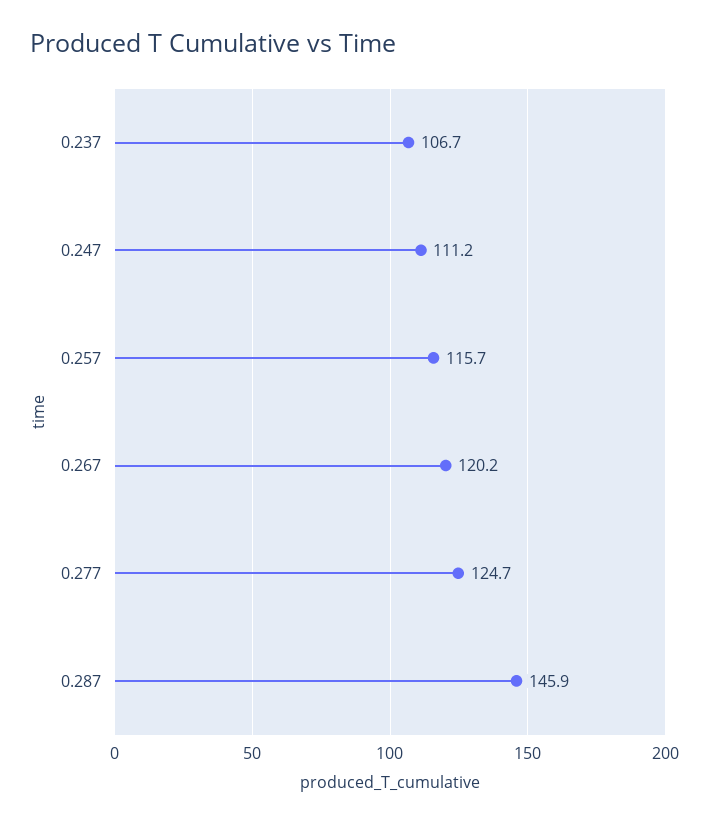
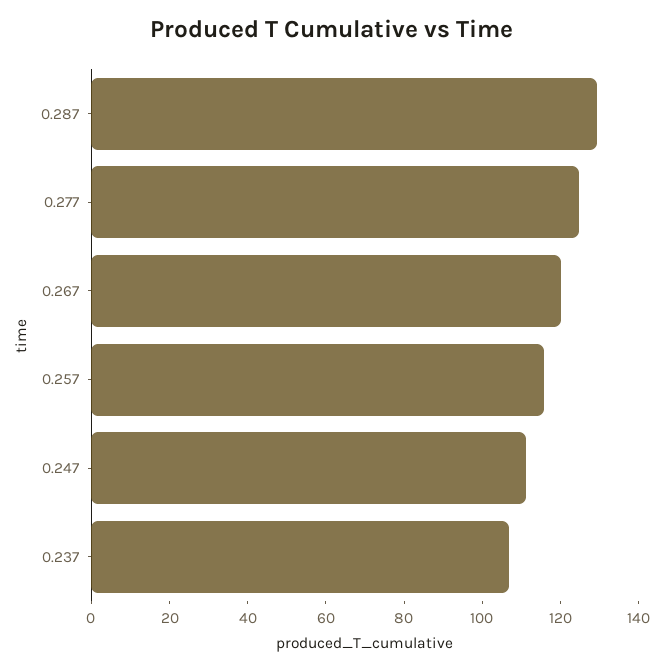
  {
    "0.237": 106.7,
    "0.247": 111.2,
    "0.257": 115.7,
    "0.267": 120.2,
    "0.277": 124.7,
-   "0.287": 145.9
+   "0.287": 130
  }

